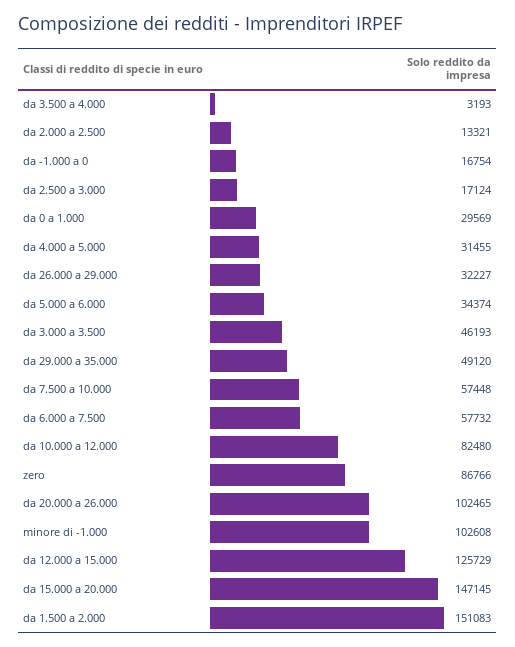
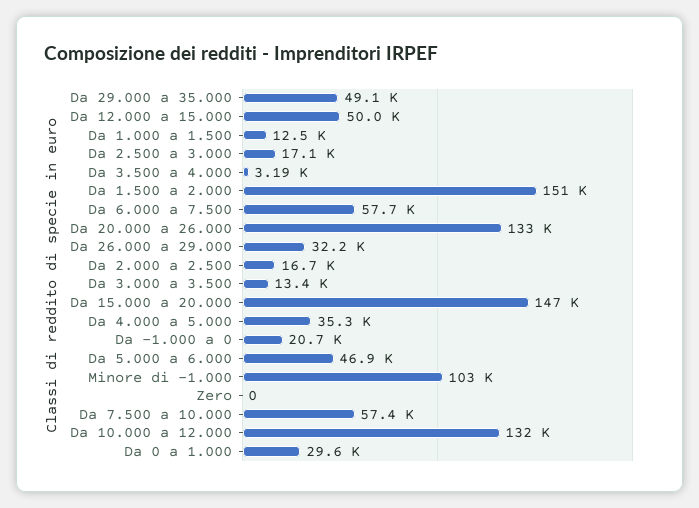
  {
    "da 3.500 a 4.000": 3193,
-   "da 2.000 a 2.500": 13321,
+   "da 2.000 a 2.500": 16700,
-   "da -1.000 a 0": 16754,
+   "da -1.000 a 0": 20700,
    "da 2.500 a 3.000": 17124,
    "da 0 a 1.000": 29569,
-   "da 4.000 a 5.000": 31455,
+   "da 4.000 a 5.000": 35300,
    "da 26.000 a 29.000": 32227,
-   "da 5.000 a 6.000": 34374,
+   "da 5.000 a 6.000": 46900,
-   "da 3.000 a 3.500": 46193,
+   "da 3.000 a 3.500": 13400,
    "da 29.000 a 35.000": 49120,
    "da 7.500 a 10.000": 57448,
    "da 6.000 a 7.500": 57732,
-   "da 10.000 a 12.000": 82480,
+   "da 10.000 a 12.000": 132000,
-   "zero": 86766,
+   "zero": 0,
-   "da 20.000 a 26.000": 102465,
+   "da 20.000 a 26.000": 133000,
    "minore di -1.000": 102608,
-   "da 12.000 a 15.000": 125729,
+   "da 12.000 a 15.000": 50000,
    "da 15.000 a 20.000": 147145,
-   "da 1.500 a 2.000": 151083
+   "da 1.500 a 2.000": 151083,
+   "Da 1.000 a 1.500": 12500
  }

